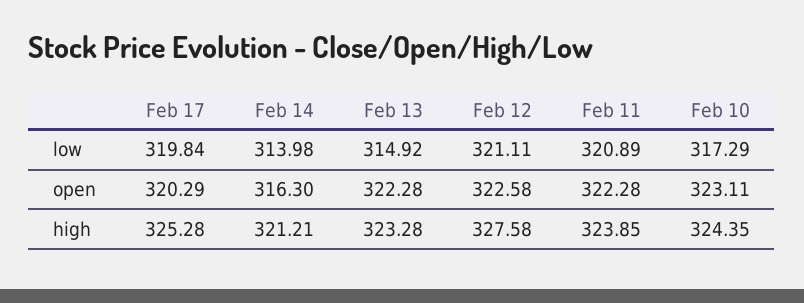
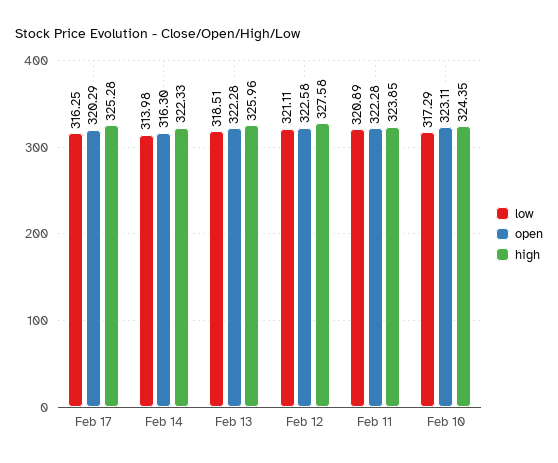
  {
    "low": {
-     "Feb 17": 319.84,
+     "Feb 17": 316.25,
      "Feb 14": 313.98,
-     "Feb 13": 314.92,
+     "Feb 13": 318.51,
      "Feb 12": 321.11,
      "Feb 11": 320.89,
      "Feb 10": 317.29
    },
    "open": {
      "Feb 17": 320.29,
      "Feb 14": 316.3,
      "Feb 13": 322.28,
      "Feb 12": 322.58,
      "Feb 11": 322.28,
      "Feb 10": 323.11
    },
    "high": {
      "Feb 17": 325.28,
-     "Feb 14": 321.21,
+     "Feb 14": 322.33,
-     "Feb 13": 323.28,
+     "Feb 13": 325.96,
      "Feb 12": 327.58,
      "Feb 11": 323.85,
      "Feb 10": 324.35
    }
  }

